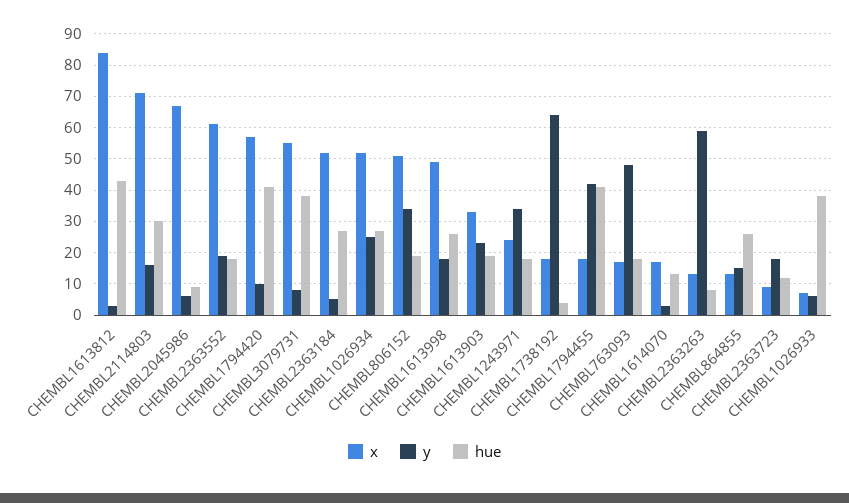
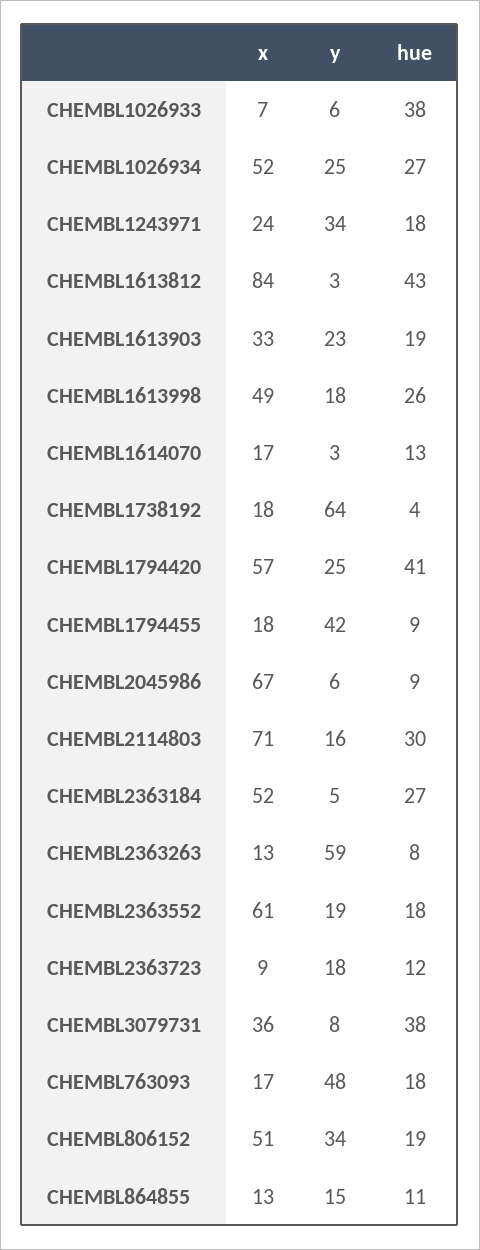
  {
    "x": {
      "CHEMBL1613812": 84,
      "CHEMBL2114803": 71,
      "CHEMBL2045986": 67,
      "CHEMBL2363552": 61,
      "CHEMBL1794420": 57,
-     "CHEMBL3079731": 55,
+     "CHEMBL3079731": 36,
      "CHEMBL2363184": 52,
      "CHEMBL1026934": 52,
      "CHEMBL806152": 51,
      "CHEMBL1613998": 49,
      "CHEMBL1613903": 33,
      "CHEMBL1243971": 24,
      "CHEMBL1738192": 18,
      "CHEMBL1794455": 18,
      "CHEMBL763093": 17,
      "CHEMBL1614070": 17,
      "CHEMBL2363263": 13,
      "CHEMBL864855": 13,
      "CHEMBL2363723": 9,
      "CHEMBL1026933": 7
    },
    "y": {
      "CHEMBL1613812": 3,
      "CHEMBL2114803": 16,
      "CHEMBL2045986": 6,
      "CHEMBL2363552": 19,
-     "CHEMBL1794420": 10,
+     "CHEMBL1794420": 25,
      "CHEMBL3079731": 8,
      "CHEMBL2363184": 5,
      "CHEMBL1026934": 25,
      "CHEMBL806152": 34,
      "CHEMBL1613998": 18,
      "CHEMBL1613903": 23,
      "CHEMBL1243971": 34,
      "CHEMBL1738192": 64,
      "CHEMBL1794455": 42,
      "CHEMBL763093": 48,
      "CHEMBL1614070": 3,
      "CHEMBL2363263": 59,
      "CHEMBL864855": 15,
      "CHEMBL2363723": 18,
      "CHEMBL1026933": 6
    },
    "hue": {
      "CHEMBL1613812": 43,
      "CHEMBL2114803": 30,
      "CHEMBL2045986": 9,
      "CHEMBL2363552": 18,
      "CHEMBL1794420": 41,
      "CHEMBL3079731": 38,
      "CHEMBL2363184": 27,
      "CHEMBL1026934": 27,
      "CHEMBL806152": 19,
      "CHEMBL1613998": 26,
      "CHEMBL1613903": 19,
      "CHEMBL1243971": 18,
      "CHEMBL1738192": 4,
-     "CHEMBL1794455": 40,
+     "CHEMBL1794455": 9,
      "CHEMBL763093": 18,
      "CHEMBL1614070": 13,
      "CHEMBL2363263": 8,
-     "CHEMBL864855": 25,
+     "CHEMBL864855": 11,
      "CHEMBL2363723": 12,
      "CHEMBL1026933": 38
    }
  }

